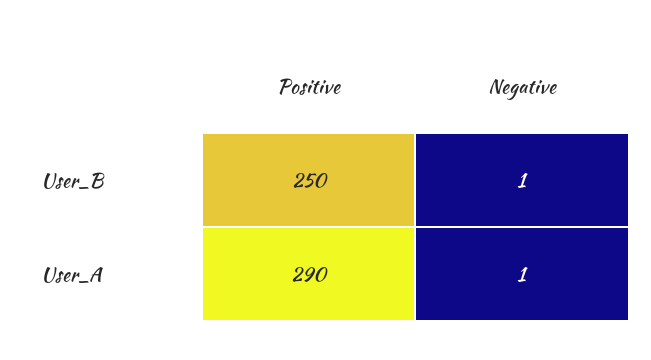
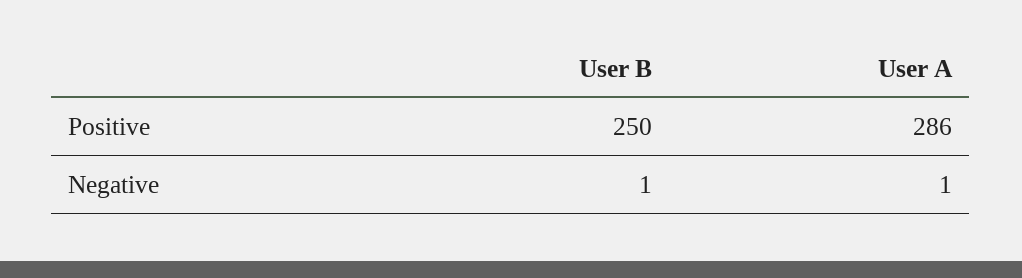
  {
    "Positive": {
      "User_B": 250,
-     "User_A": 290
+     "User_A": 286
    },
    "Negative": {
      "User_B": 1,
      "User_A": 1
    }
  }

